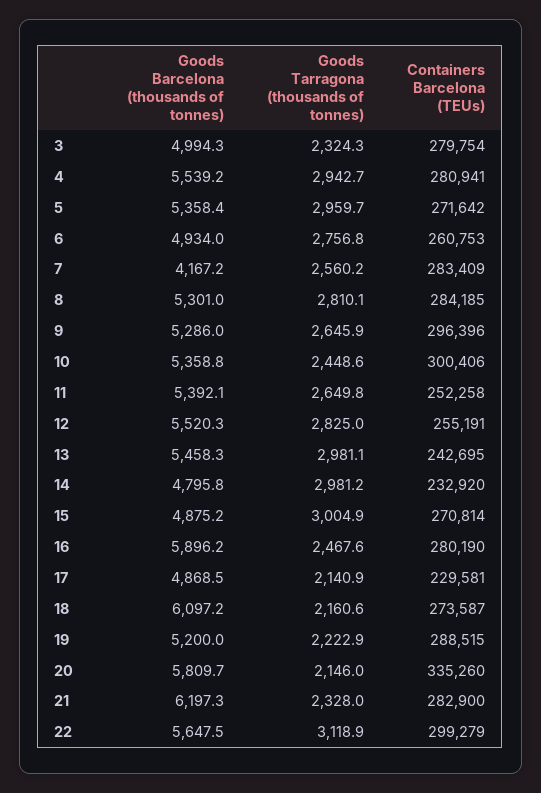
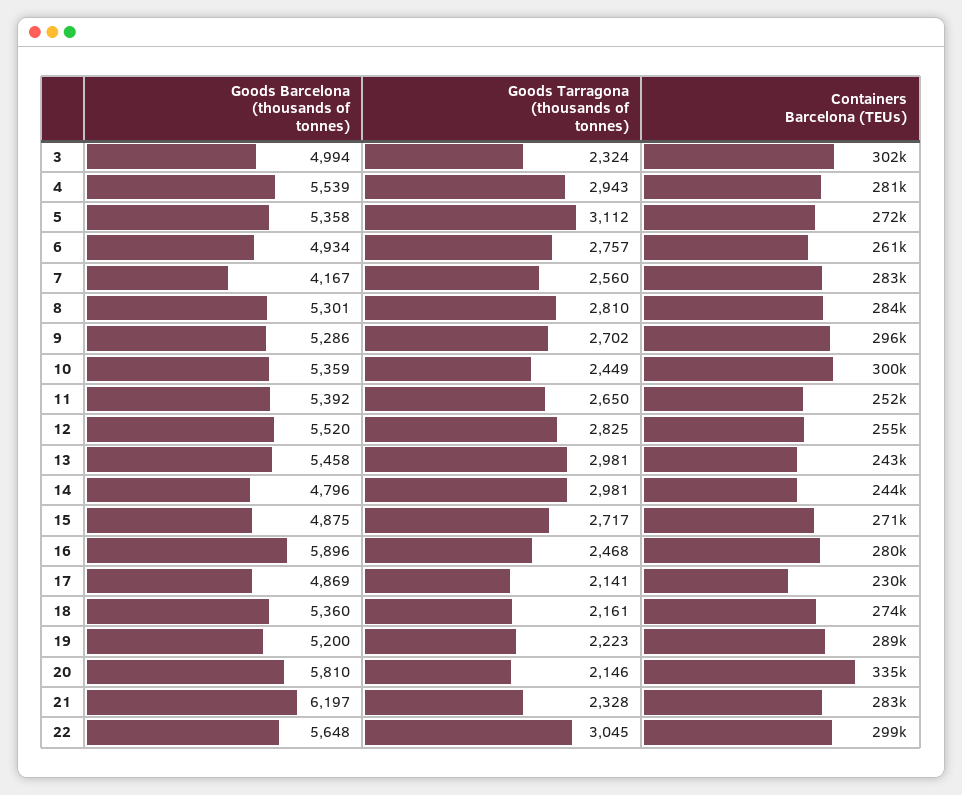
  {
    "Goods Barcelona (thousands of tonnes)": {
      "3": 4994.3,
      "4": 5539.2,
      "5": 5358.4,
      "6": 4934,
      "7": 4167.2,
      "8": 5301,
      "9": 5286,
      "10": 5358.8,
      "11": 5392.1,
      "12": 5520.3,
      "13": 5458.3,
      "14": 4795.8,
      "15": 4875.2,
      "16": 5896.2,
      "17": 4868.5,
-     "18": 6097.2,
+     "18": 5360,
      "19": 5200,
      "20": 5809.7,
      "21": 6197.3,
      "22": 5647.5
    },
    "Goods Tarragona (thousands of tonnes)": {
      "3": 2324.3,
      "4": 2942.7,
-     "5": 2959.7,
+     "5": 3112,
      "6": 2756.8,
      "7": 2560.2,
      "8": 2810.1,
-     "9": 2645.9,
+     "9": 2702,
      "10": 2448.6,
      "11": 2649.8,
      "12": 2825,
      "13": 2981.1,
      "14": 2981.2,
-     "15": 3004.9,
+     "15": 2717,
      "16": 2467.6,
      "17": 2140.9,
      "18": 2160.6,
      "19": 2222.9,
      "20": 2146,
      "21": 2328,
-     "22": 3118.9
+     "22": 3045
    },
    "Containers Barcelona (TEUs)": {
-     "3": 279754,
+     "3": 302000,
      "4": 280941,
      "5": 271642,
      "6": 260753,
      "7": 283409,
      "8": 284185,
      "9": 296396,
      "10": 300406,
      "11": 252258,
      "12": 255191,
      "13": 242695,
-     "14": 232920,
+     "14": 244000,
      "15": 270814,
      "16": 280190,
      "17": 229581,
      "18": 273587,
      "19": 288515,
      "20": 335260,
      "21": 282900,
      "22": 299279
    }
  }

